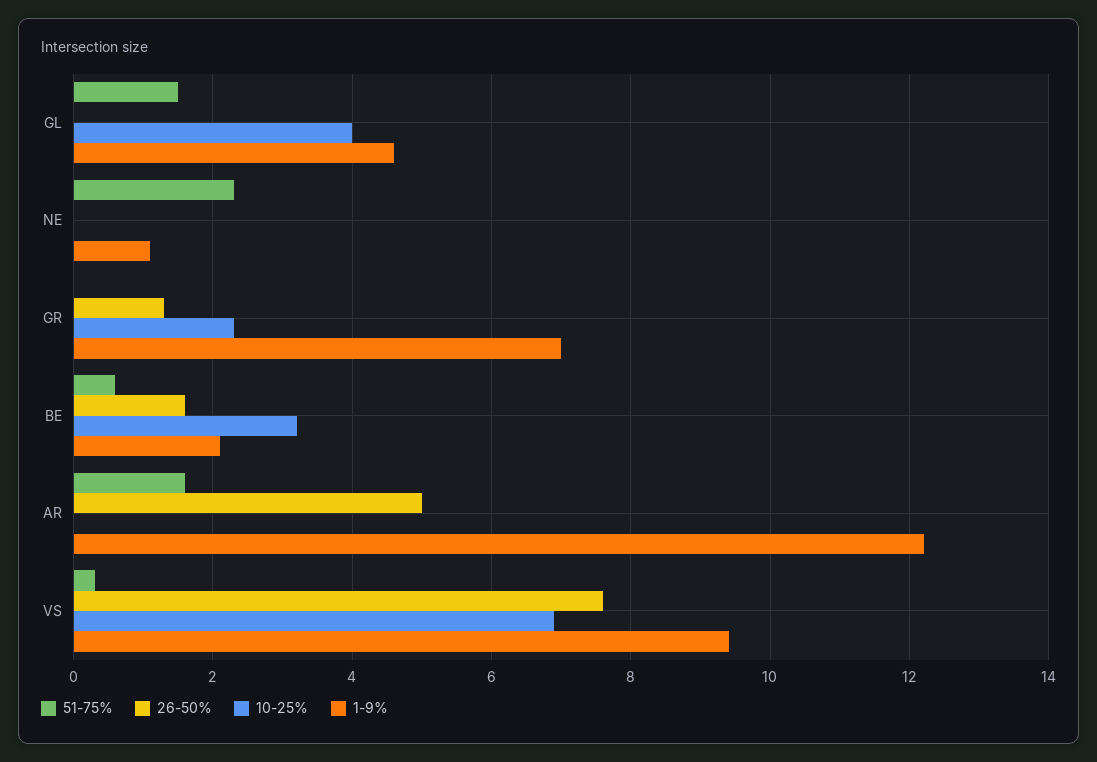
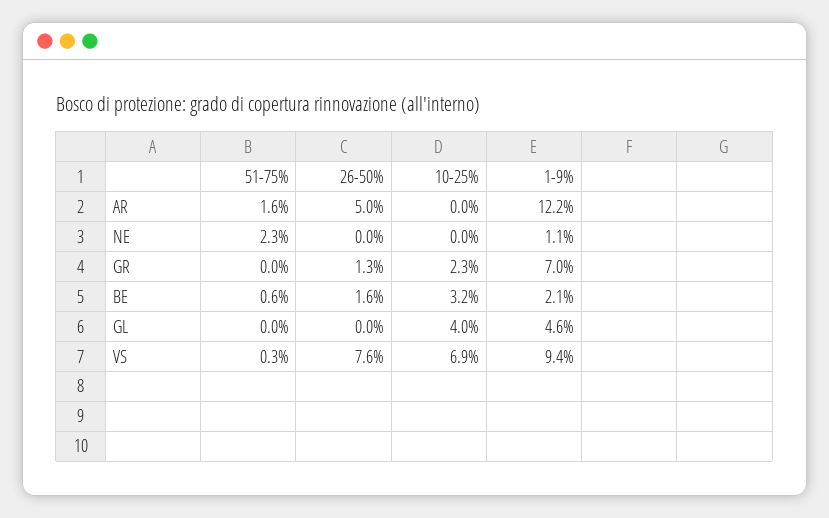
  {
    "51-75%": {
-     "GL": 1.5,
+     "GL": 0,
      "NE": 2.3,
      "GR": 0,
      "BE": 0.6,
      "AR": 1.6,
      "VS": 0.3
    },
    "26-50%": {
      "GL": 0,
      "NE": 0,
      "GR": 1.3,
      "BE": 1.6,
      "AR": 5,
      "VS": 7.6
    },
    "10-25%": {
      "GL": 4,
      "NE": 0,
      "GR": 2.3,
      "BE": 3.2,
      "AR": 0,
      "VS": 6.9
    },
    "1-9%": {
      "GL": 4.6,
      "NE": 1.1,
      "GR": 7,
      "BE": 2.1,
      "AR": 12.2,
      "VS": 9.4
    }
  }

